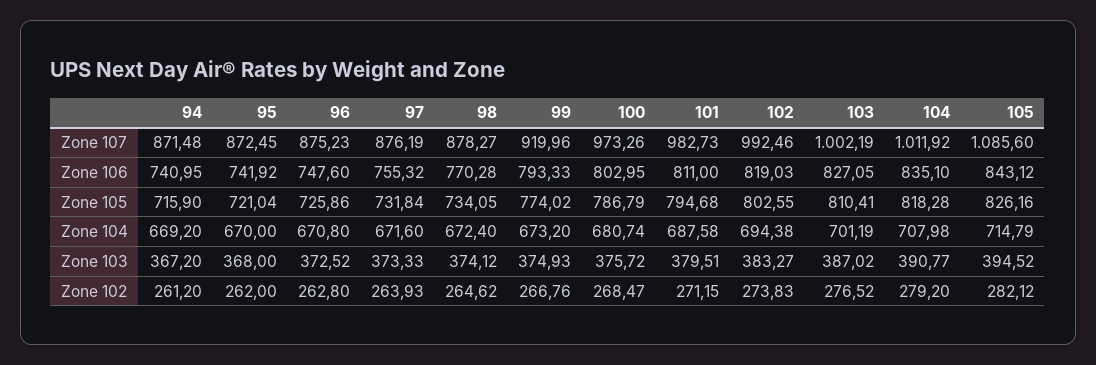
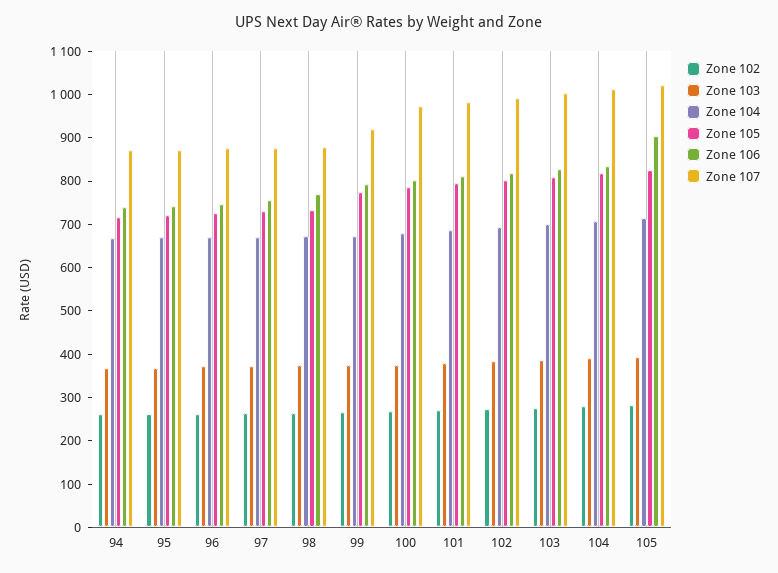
  {
    "Zone 107": {
      "94": 871.48,
      "95": 872.45,
      "96": 875.23,
      "97": 876.19,
      "98": 878.27,
      "99": 919.96,
      "100": 973.26,
      "101": 982.73,
      "102": 992.46,
      "103": 1002.19,
      "104": 1011.92,
-     "105": 1085.6
+     "105": 1020
    },
    "Zone 106": {
      "94": 740.95,
      "95": 741.92,
      "96": 747.6,
      "97": 755.32,
      "98": 770.28,
      "99": 793.33,
      "100": 802.95,
      "101": 811,
      "102": 819.03,
      "103": 827.05,
      "104": 835.1,
-     "105": 843.12
+     "105": 900
    },
    "Zone 105": {
      "94": 715.9,
      "95": 721.04,
      "96": 725.86,
      "97": 731.84,
      "98": 734.05,
      "99": 774.02,
      "100": 786.79,
      "101": 794.68,
      "102": 802.55,
      "103": 810.41,
      "104": 818.28,
      "105": 826.16
    },
    "Zone 104": {
      "94": 669.2,
      "95": 670,
      "96": 670.8,
      "97": 671.6,
      "98": 672.4,
      "99": 673.2,
      "100": 680.74,
      "101": 687.58,
      "102": 694.38,
      "103": 701.19,
      "104": 707.98,
      "105": 714.79
    },
    "Zone 103": {
      "94": 367.2,
      "95": 368,
      "96": 372.52,
      "97": 373.33,
      "98": 374.12,
      "99": 374.93,
      "100": 375.72,
      "101": 379.51,
      "102": 383.27,
      "103": 387.02,
      "104": 390.77,
      "105": 394.52
    },
    "Zone 102": {
      "94": 261.2,
      "95": 262,
      "96": 262.8,
      "97": 263.93,
      "98": 264.62,
      "99": 266.76,
      "100": 268.47,
      "101": 271.15,
      "102": 273.83,
      "103": 276.52,
      "104": 279.2,
      "105": 282.12
    }
  }

